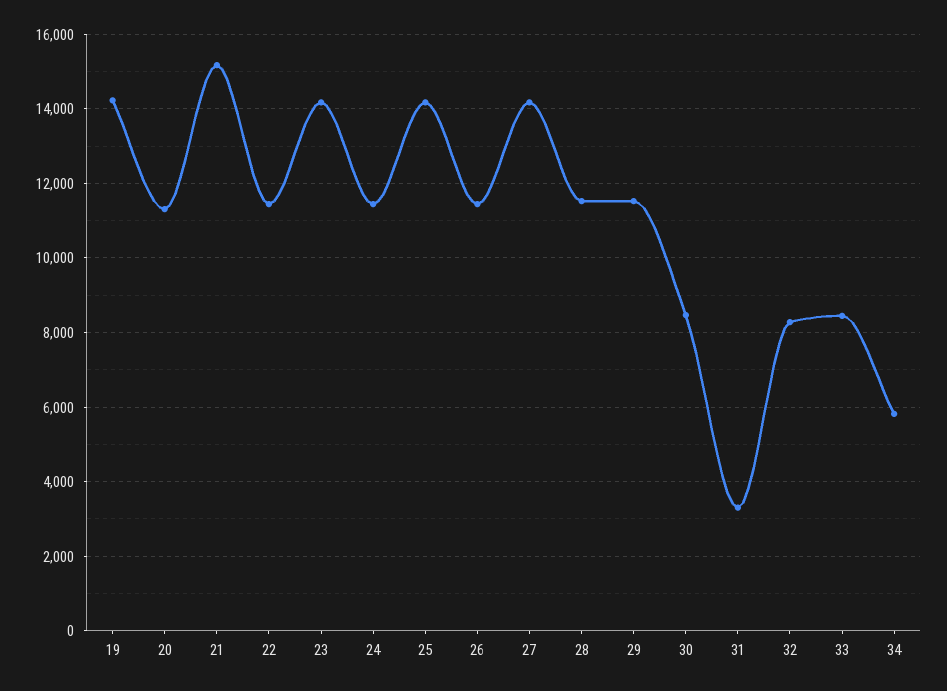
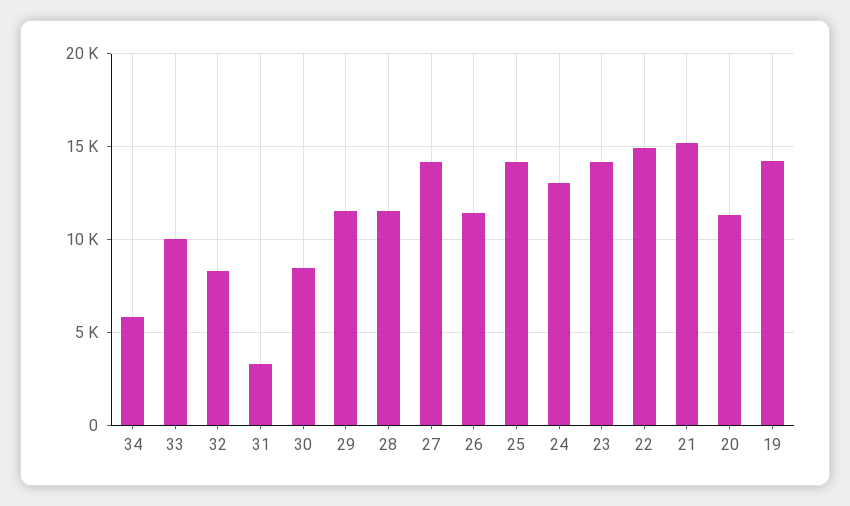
  {
    "19": 14200,
    "20": 11400,
    "21": 15200,
-   "22": 11400,
+   "22": 15000,
    "23": 14200,
-   "24": 11400,
+   "24": 13000,
    "25": 14200,
    "26": 11400,
    "27": 14200,
    "28": 11600,
    "29": 11600,
    "30": 8400,
    "31": 3400,
    "32": 8200,
-   "33": 8400,
+   "33": 10000,
    "34": 5800
  }

